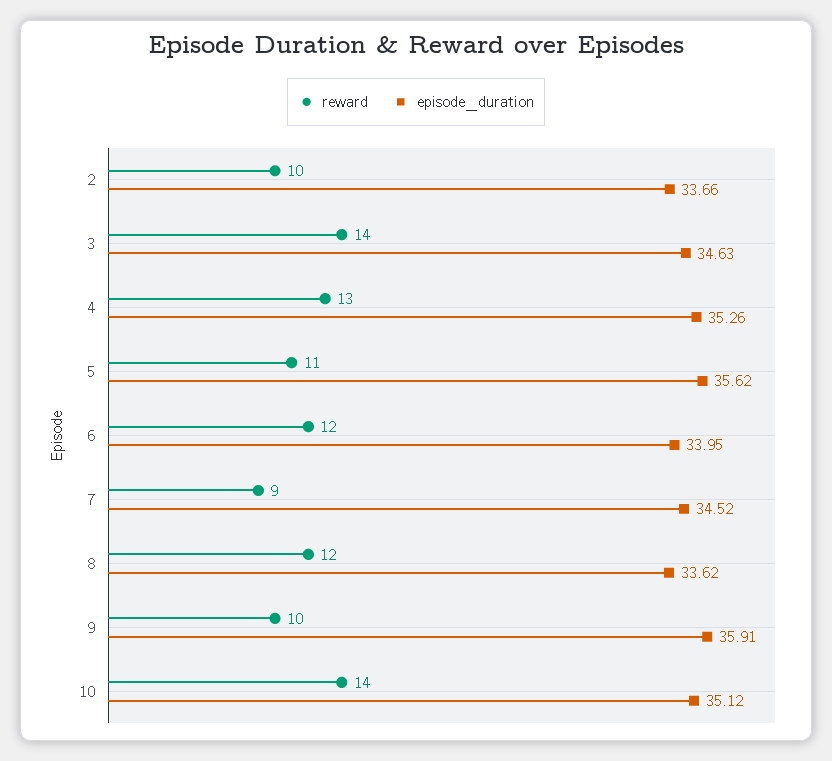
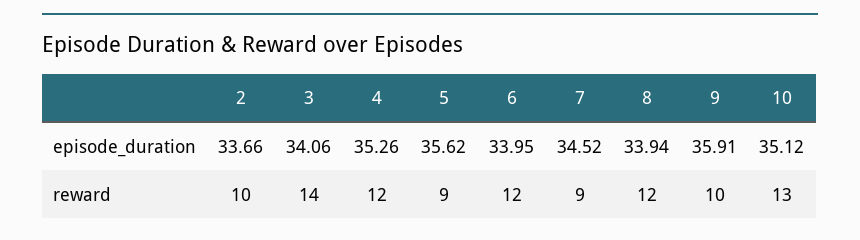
  {
    "reward": {
      "2": 10,
      "3": 14,
-     "4": 13,
+     "4": 12,
-     "5": 11,
+     "5": 9,
      "6": 12,
      "7": 9,
      "8": 12,
      "9": 10,
-     "10": 14
+     "10": 13
    },
    "episode_duration": {
      "2": 33.66,
-     "3": 34.63,
+     "3": 34.06,
      "4": 35.26,
      "5": 35.62,
      "6": 33.95,
      "7": 34.52,
-     "8": 33.62,
+     "8": 33.94,
      "9": 35.91,
      "10": 35.12
    }
  }

